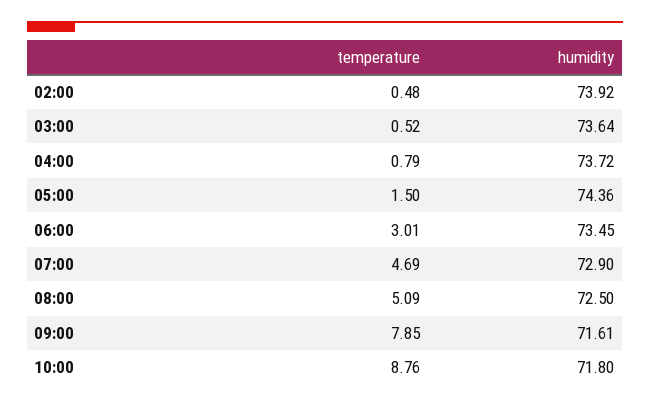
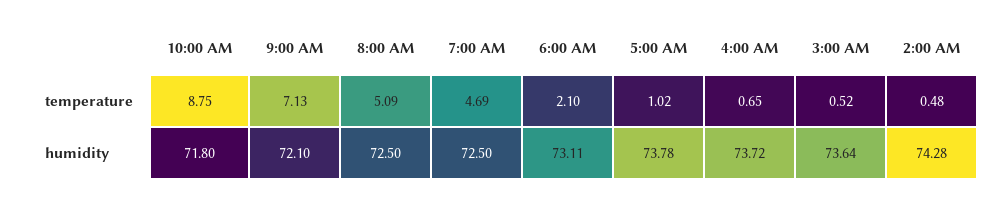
  {
    "temperature": {
      "02:00": 0.48,
      "03:00": 0.52,
-     "04:00": 0.79,
+     "04:00": 0.65,
-     "05:00": 1.5,
+     "05:00": 1.02,
-     "06:00": 3.01,
+     "06:00": 2.1,
      "07:00": 4.69,
      "08:00": 5.09,
-     "09:00": 7.85,
+     "09:00": 7.13,
-     "10:00": 8.76
+     "10:00": 8.75
    },
    "humidity": {
-     "02:00": 73.92,
+     "02:00": 74.28,
      "03:00": 73.64,
      "04:00": 73.72,
-     "05:00": 74.36,
+     "05:00": 73.78,
-     "06:00": 73.45,
+     "06:00": 73.11,
-     "07:00": 72.9,
+     "07:00": 72.5,
      "08:00": 72.5,
-     "09:00": 71.61,
+     "09:00": 72.1,
      "10:00": 71.8
    }
  }

